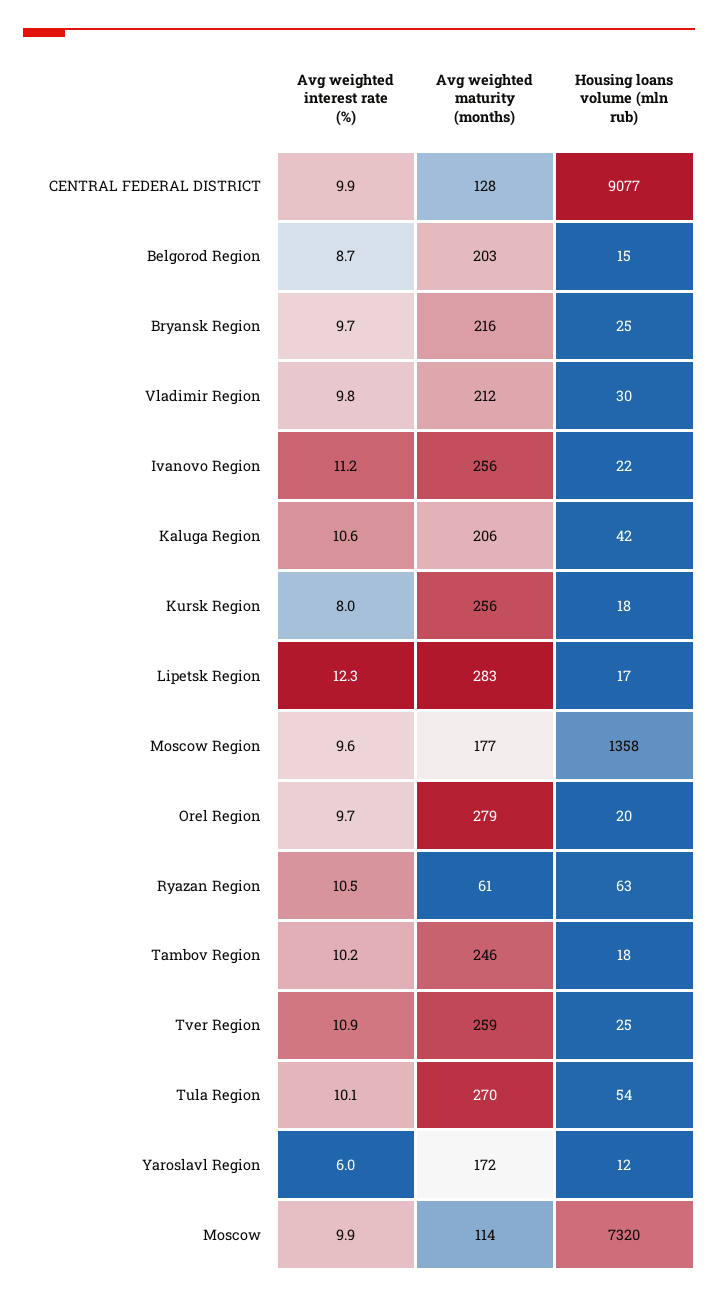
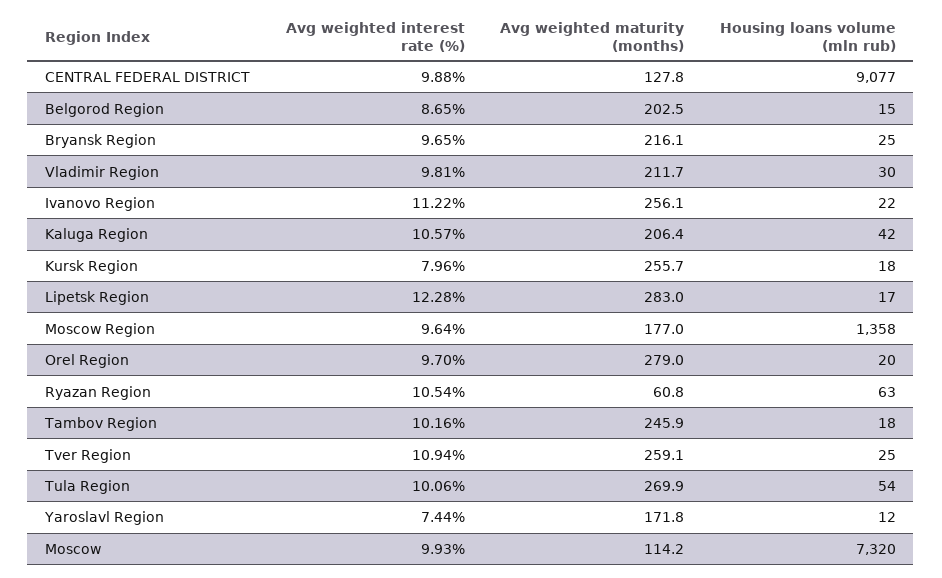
  {
    "Avg weighted interest rate (%)": {
      "CENTRAL FEDERAL DISTRICT": 9.88,
      "Belgorod Region": 8.65,
      "Bryansk Region": 9.65,
      "Vladimir Region": 9.81,
      "Ivanovo Region": 11.22,
      "Kaluga Region": 10.57,
      "Kursk Region": 7.96,
      "Lipetsk Region": 12.28,
      "Moscow Region": 9.64,
      "Orel Region": 9.7,
      "Ryazan Region": 10.54,
      "Tambov Region": 10.16,
      "Tver Region": 10.94,
      "Tula Region": 10.06,
-     "Yaroslavl Region": 6,
+     "Yaroslavl Region": 7.44,
      "Moscow": 9.93
    },
    "Avg weighted maturity (months)": {
      "CENTRAL FEDERAL DISTRICT": 127.8,
      "Belgorod Region": 202.5,
      "Bryansk Region": 216.1,
      "Vladimir Region": 211.7,
      "Ivanovo Region": 256.1,
      "Kaluga Region": 206.4,
      "Kursk Region": 255.7,
      "Lipetsk Region": 283,
      "Moscow Region": 177,
      "Orel Region": 279,
      "Ryazan Region": 60.8,
      "Tambov Region": 245.9,
      "Tver Region": 259.1,
      "Tula Region": 269.9,
      "Yaroslavl Region": 171.8,
      "Moscow": 114.2
    },
    "Housing loans volume (mln rub)": {
      "CENTRAL FEDERAL DISTRICT": 9077,
      "Belgorod Region": 15,
      "Bryansk Region": 25,
      "Vladimir Region": 30,
      "Ivanovo Region": 22,
      "Kaluga Region": 42,
      "Kursk Region": 18,
      "Lipetsk Region": 17,
      "Moscow Region": 1358,
      "Orel Region": 20,
      "Ryazan Region": 63,
      "Tambov Region": 18,
      "Tver Region": 25,
      "Tula Region": 54,
      "Yaroslavl Region": 12,
      "Moscow": 7320
    }
  }

